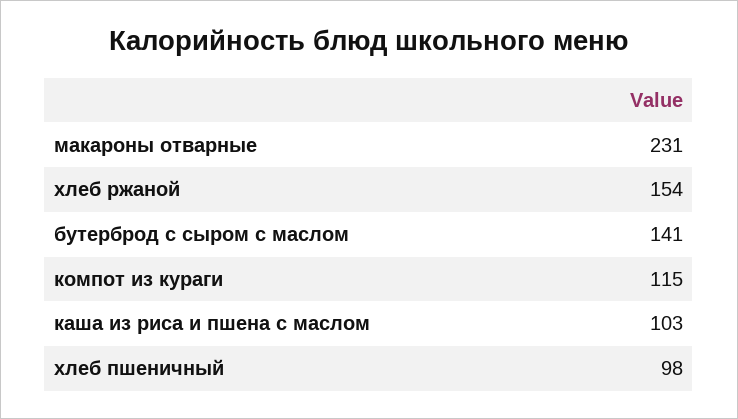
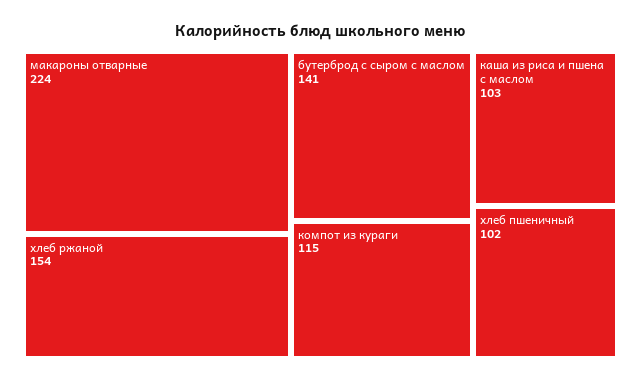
  {
-   "макароны отварные": 231,
+   "макароны отварные": 224,
    "хлеб ржаной": 154,
    "бутерброд с сыром с маслом": 141,
    "компот из кураги": 115,
    "каша из риса и пшена с маслом": 103,
-   "хлеб пшеничный": 98
+   "хлеб пшеничный": 102
  }

